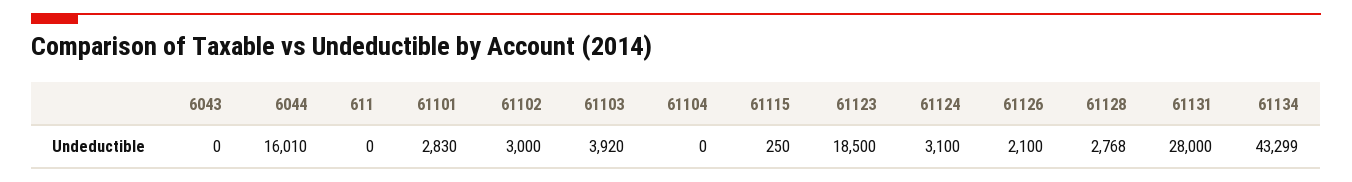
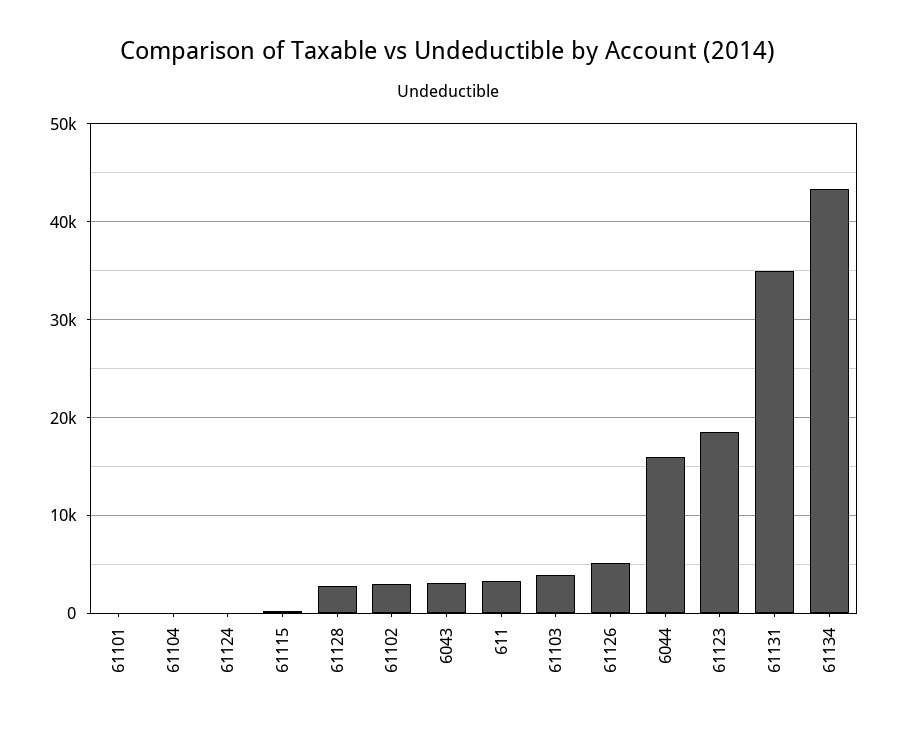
  {
-   "6043": 0,
+   "6043": 3000,
    "6044": 16010,
-   "611": 0,
+   "611": 3000,
-   "61101": 2830,
+   "61101": 0,
    "61102": 3000,
    "61103": 3920,
    "61104": 0,
    "61115": 250,
    "61123": 18500,
-   "61124": 3100,
+   "61124": 0,
-   "61126": 2100,
+   "61126": 5000,
    "61128": 2768,
-   "61131": 28000,
+   "61131": 35000,
    "61134": 43299
  }

